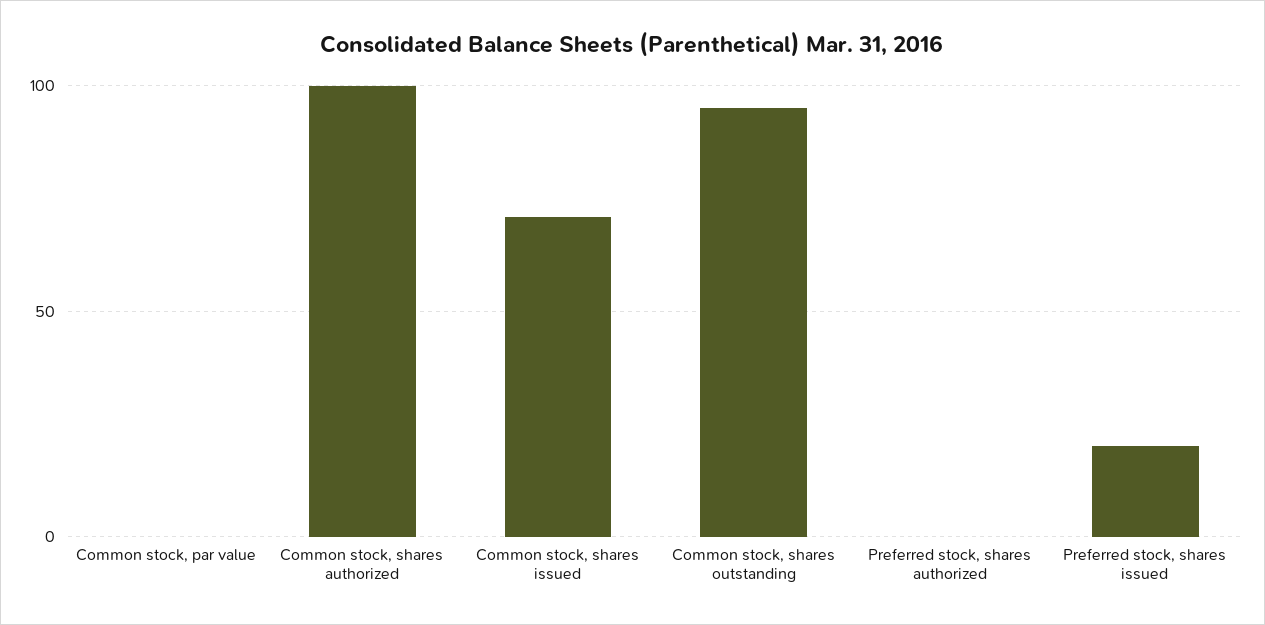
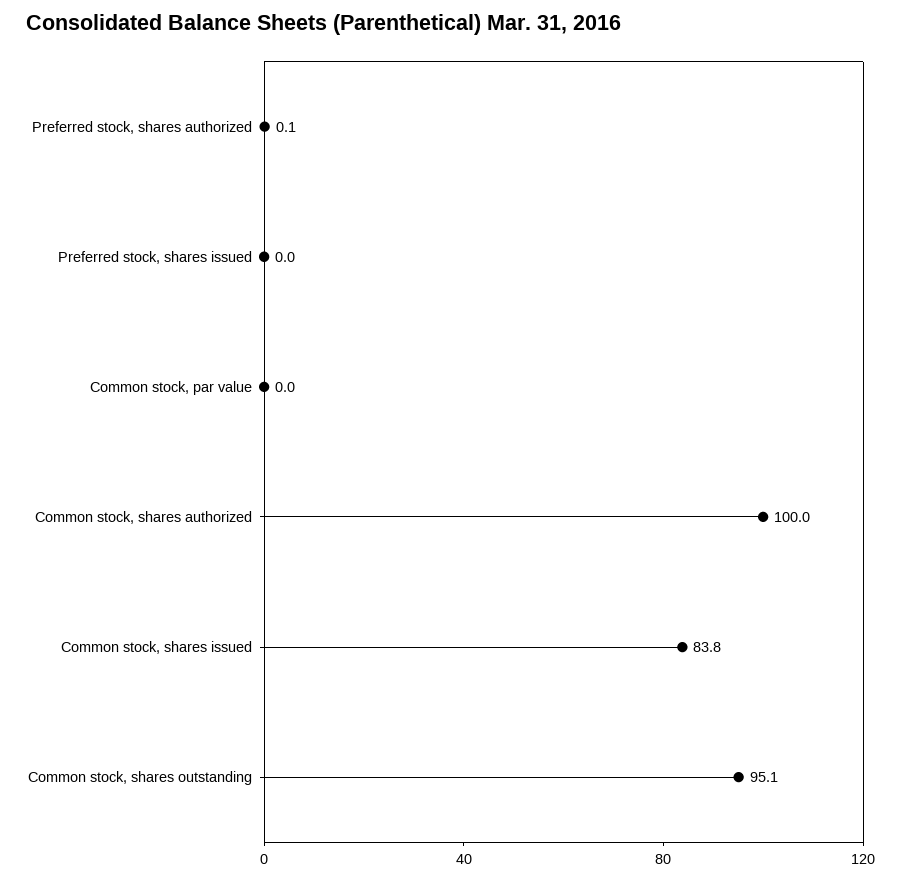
  {
    "Common stock, par value": 0,
    "Common stock, shares authorized": 100,
-   "Common stock, shares issued": 70,
+   "Common stock, shares issued": 83.8,
    "Common stock, shares outstanding": 95.1,
    "Preferred stock, shares authorized": 0.1,
-   "Preferred stock, shares issued": 20
+   "Preferred stock, shares issued": 0
  }

